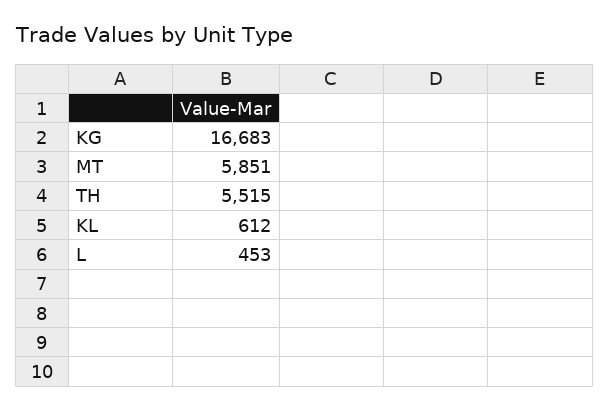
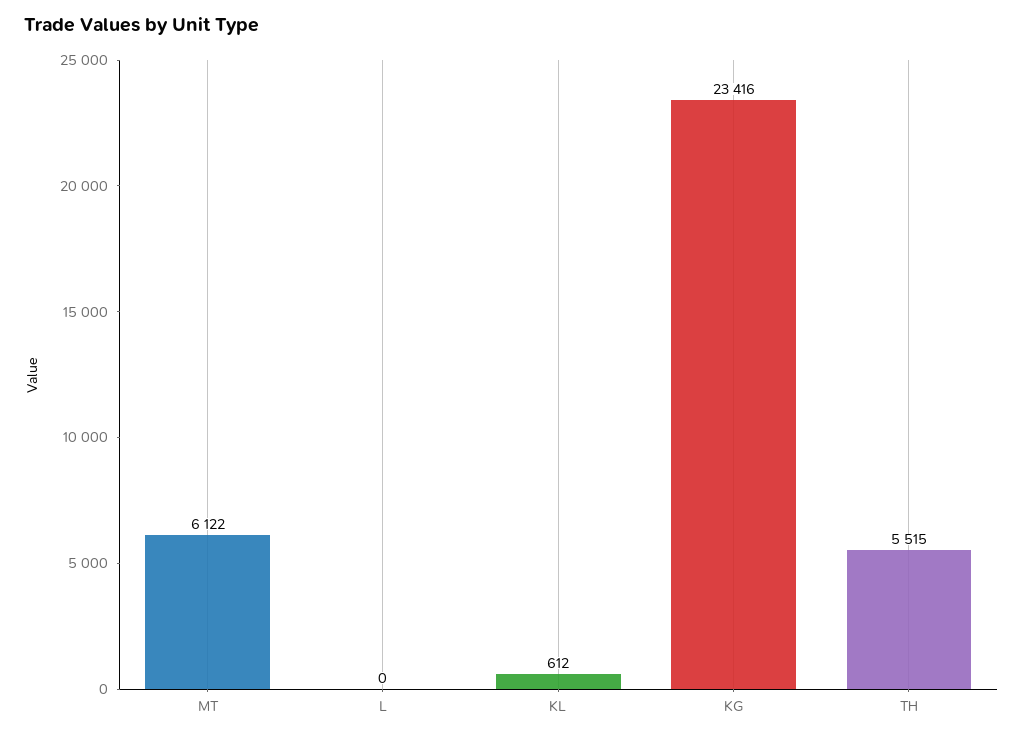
  {
-   "KG": 16683,
+   "KG": 23416,
-   "MT": 5851,
+   "MT": 6122,
    "TH": 5515,
    "KL": 612,
-   "L": 453
+   "L": 0
  }

